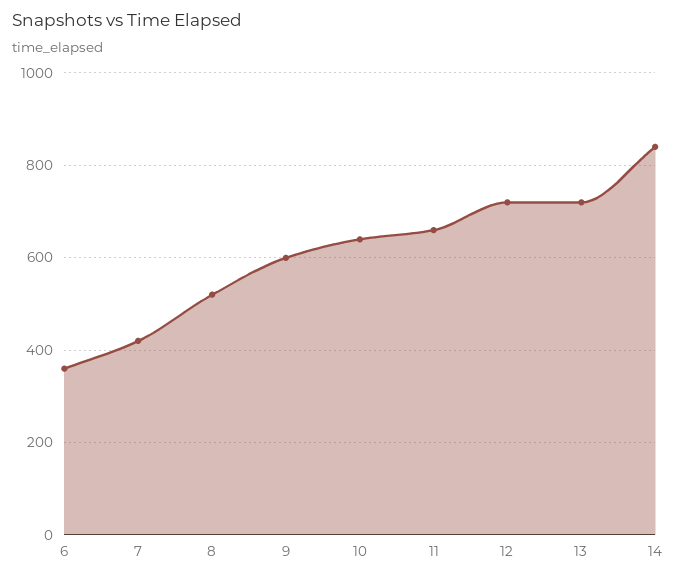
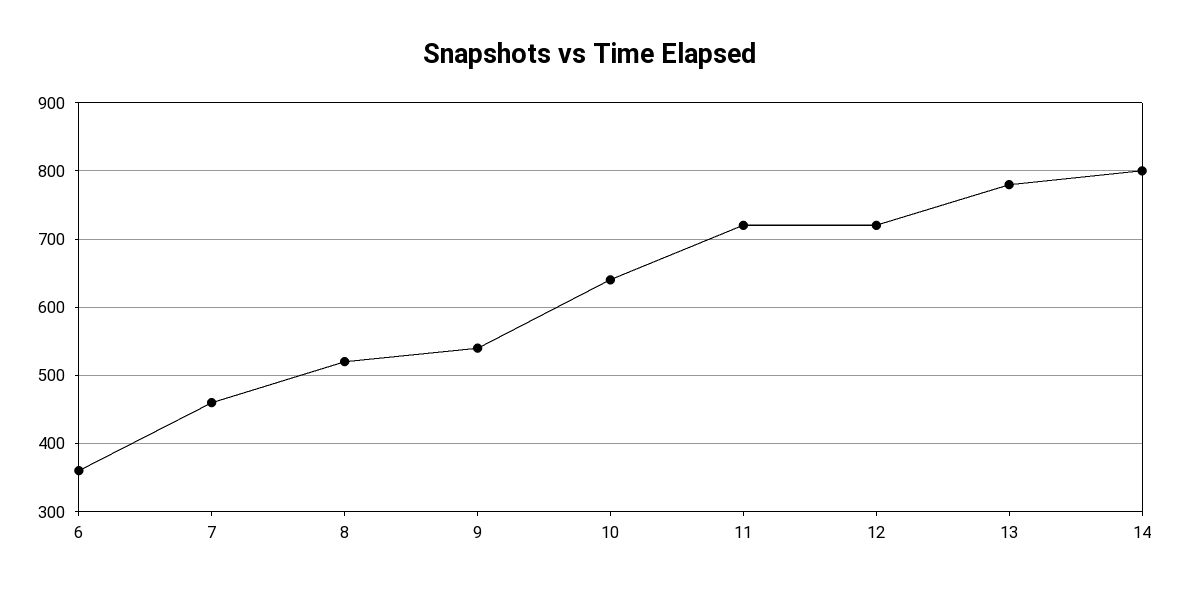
  {
    "6": 360,
-   "7": 420,
+   "7": 460,
    "8": 520,
-   "9": 600,
+   "9": 540,
    "10": 640,
-   "11": 660,
+   "11": 720,
    "12": 720,
-   "13": 720,
+   "13": 780,
-   "14": 840
+   "14": 800
  }

